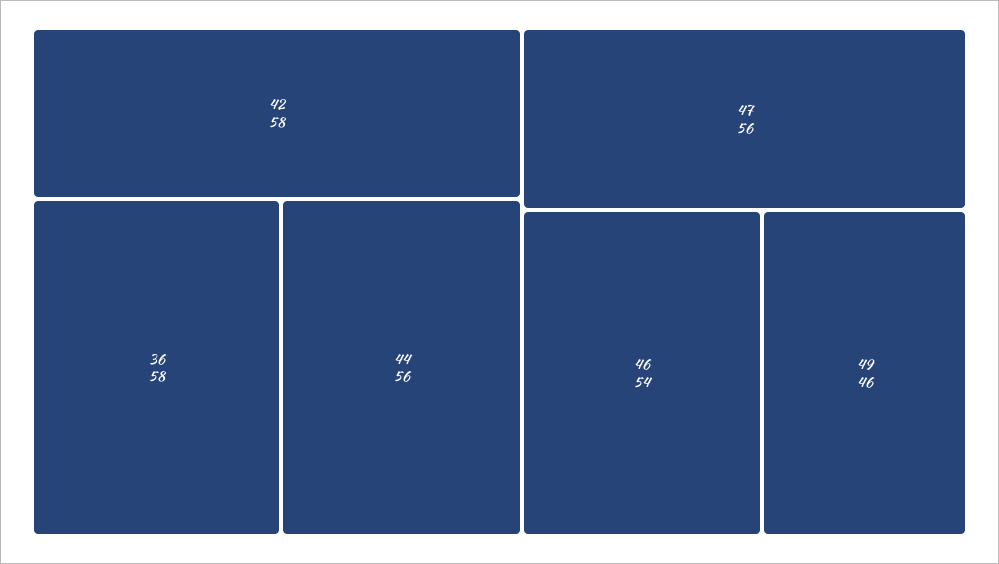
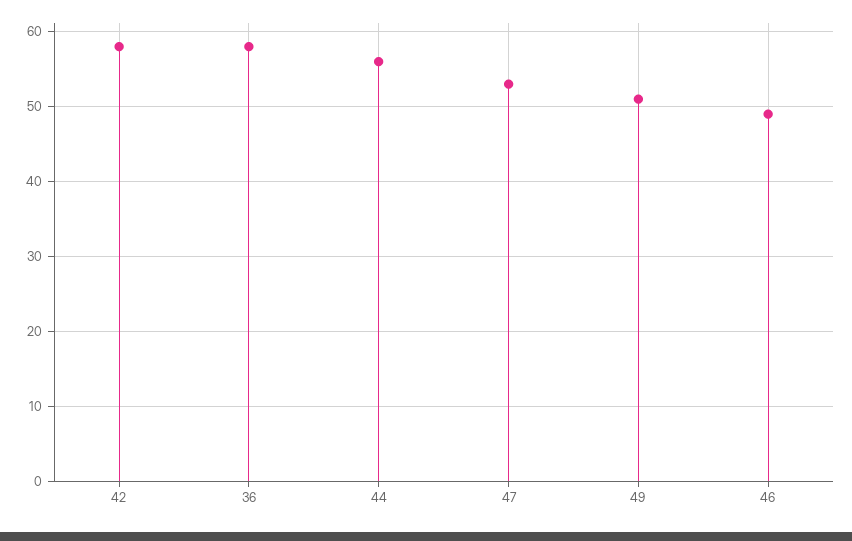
  {
    "42": 58,
    "36": 58,
    "44": 56,
-   "47": 56,
+   "47": 53,
-   "46": 54,
+   "46": 49,
-   "49": 46
+   "49": 51
  }

